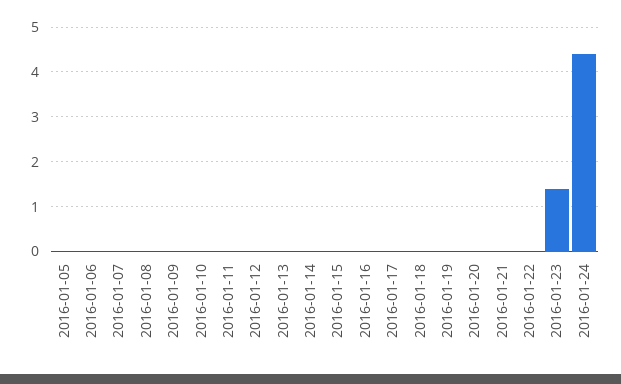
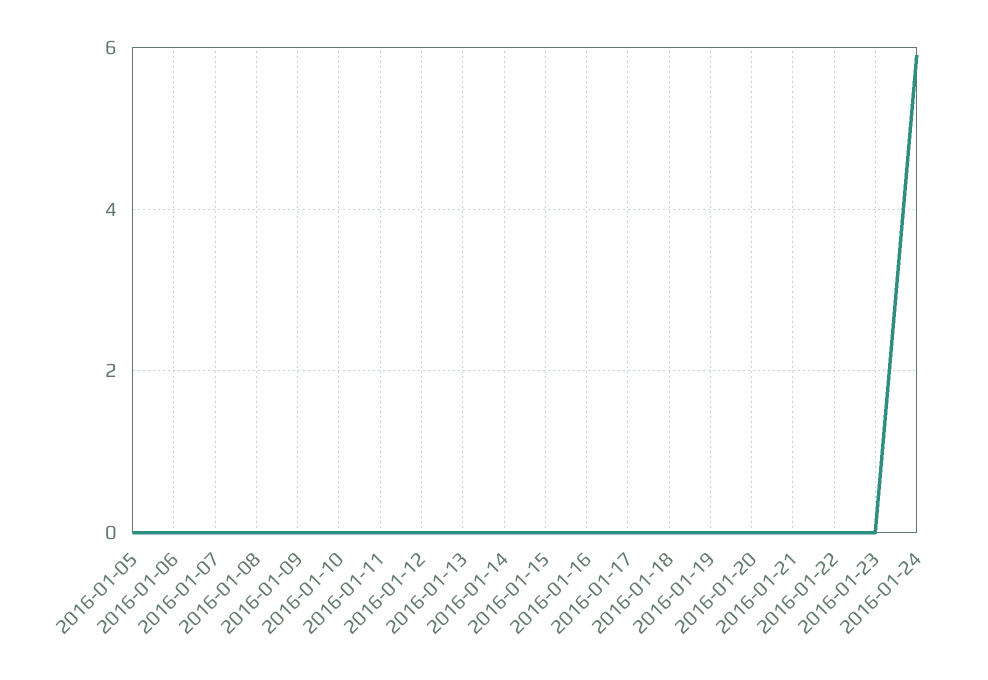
  {
    "2016-01-05": 0,
    "2016-01-06": 0,
    "2016-01-07": 0,
    "2016-01-08": 0,
    "2016-01-09": 0,
    "2016-01-10": 0,
    "2016-01-11": 0,
    "2016-01-12": 0,
    "2016-01-13": 0,
    "2016-01-14": 0,
    "2016-01-15": 0,
    "2016-01-16": 0,
    "2016-01-17": 0,
    "2016-01-18": 0,
    "2016-01-19": 0,
    "2016-01-20": 0,
    "2016-01-21": 0,
    "2016-01-22": 0,
-   "2016-01-23": 1.5,
+   "2016-01-23": 0,
-   "2016-01-24": 4.5
+   "2016-01-24": 6
  }

